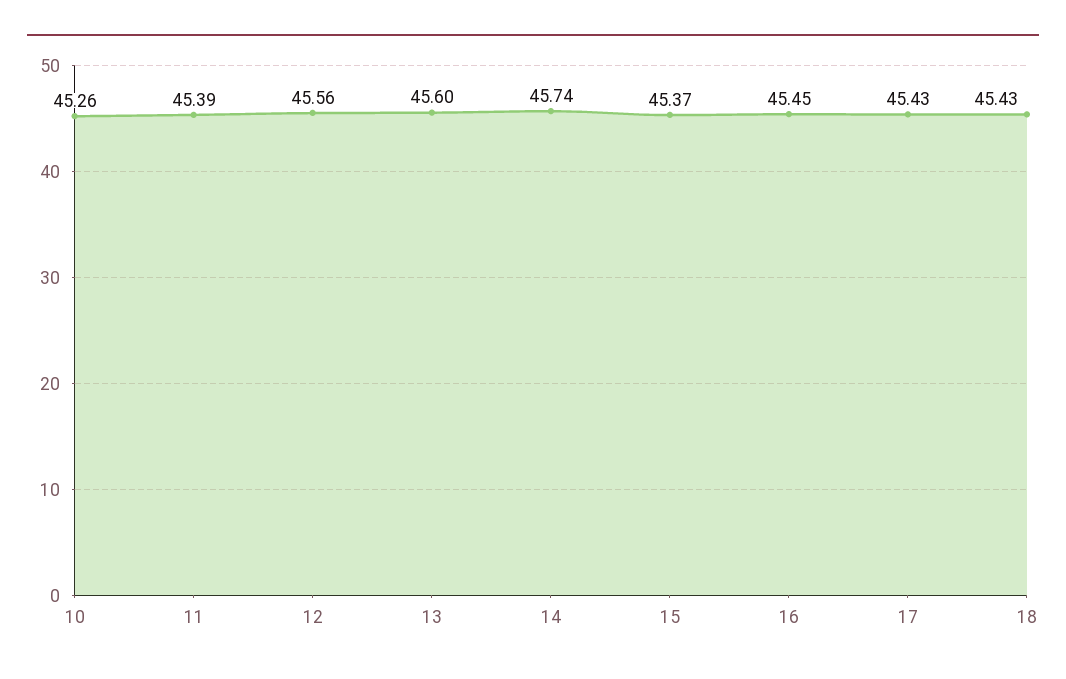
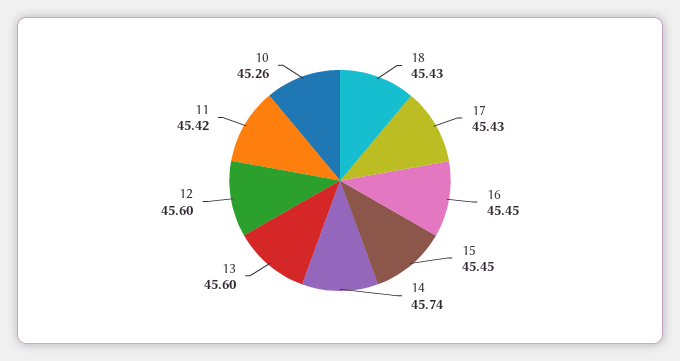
  {
    "10": 45.26,
-   "11": 45.39,
+   "11": 45.42,
-   "12": 45.56,
+   "12": 45.6,
    "13": 45.6,
    "14": 45.74,
-   "15": 45.37,
+   "15": 45.45,
    "16": 45.45,
    "17": 45.43,
    "18": 45.43
  }

